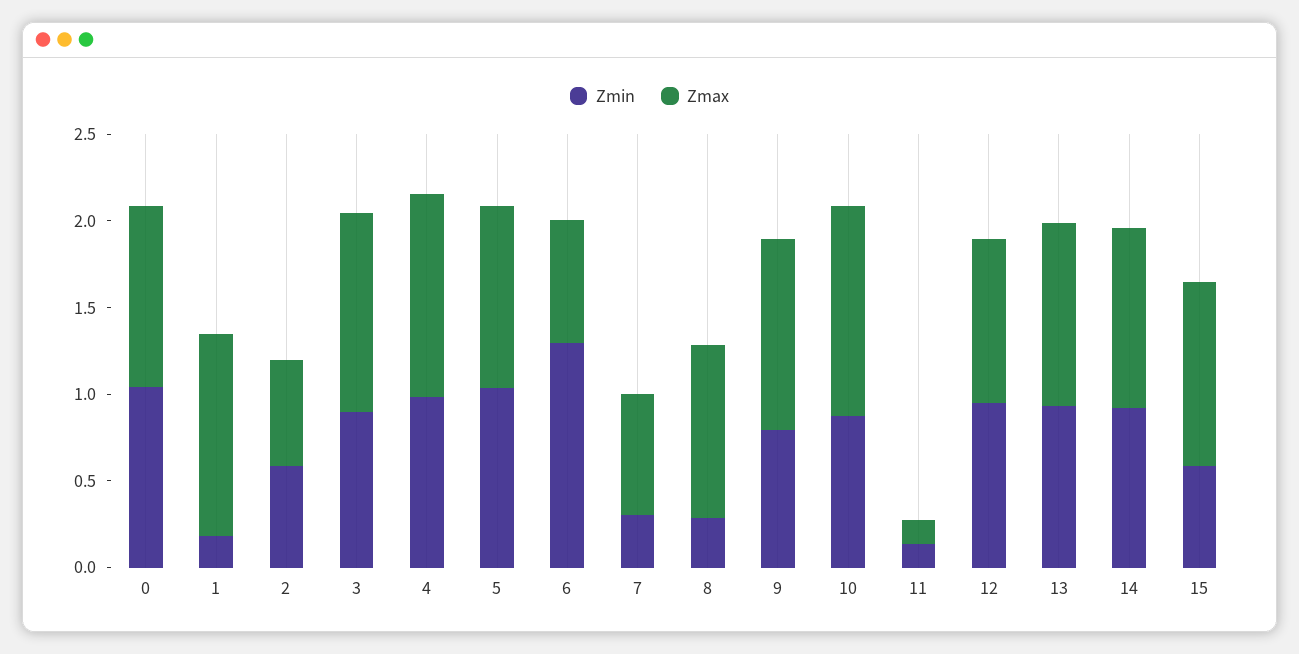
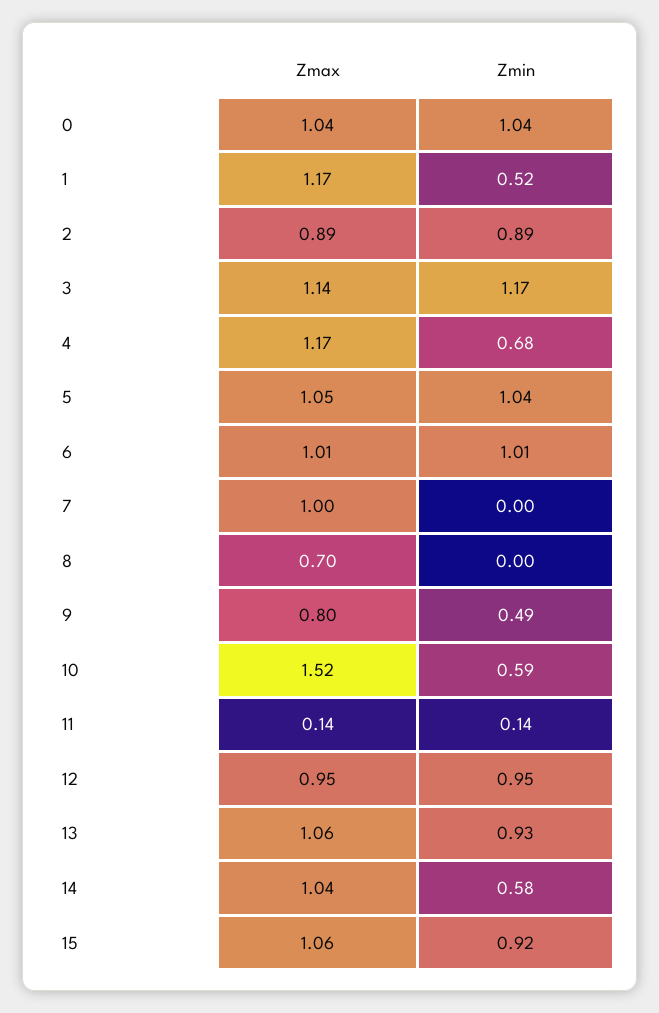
  {
    "Zmin": {
      "0": 1.04,
-     "1": 0.2,
+     "1": 0.52,
-     "2": 0.6,
+     "2": 0.89,
-     "3": 0.9,
+     "3": 1.17,
-     "4": 1,
+     "4": 0.68,
      "5": 1.04,
-     "6": 1.3,
+     "6": 1.01,
-     "7": 0.3,
+     "7": 0,
-     "8": 0.3,
+     "8": 0,
-     "9": 0.8,
+     "9": 0.49,
-     "10": 0.9,
+     "10": 0.59,
      "11": 0.14,
      "12": 0.95,
      "13": 0.93,
-     "14": 0.9,
+     "14": 0.58,
-     "15": 0.6
+     "15": 0.92
    },
    "Zmax": {
      "0": 1.04,
      "1": 1.17,
-     "2": 0.6,
+     "2": 0.89,
      "3": 1.14,
      "4": 1.17,
      "5": 1.05,
-     "6": 0.7,
+     "6": 1.01,
-     "7": 0.7,
+     "7": 1,
-     "8": 1,
+     "8": 0.7,
-     "9": 1.1,
+     "9": 0.8,
-     "10": 1.2,
+     "10": 1.52,
      "11": 0.14,
      "12": 0.95,
      "13": 1.06,
      "14": 1.04,
      "15": 1.06
    }
  }

